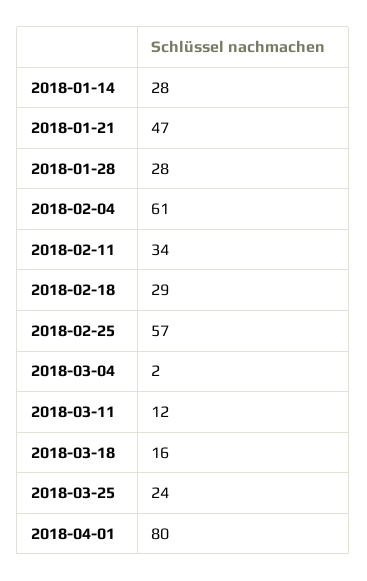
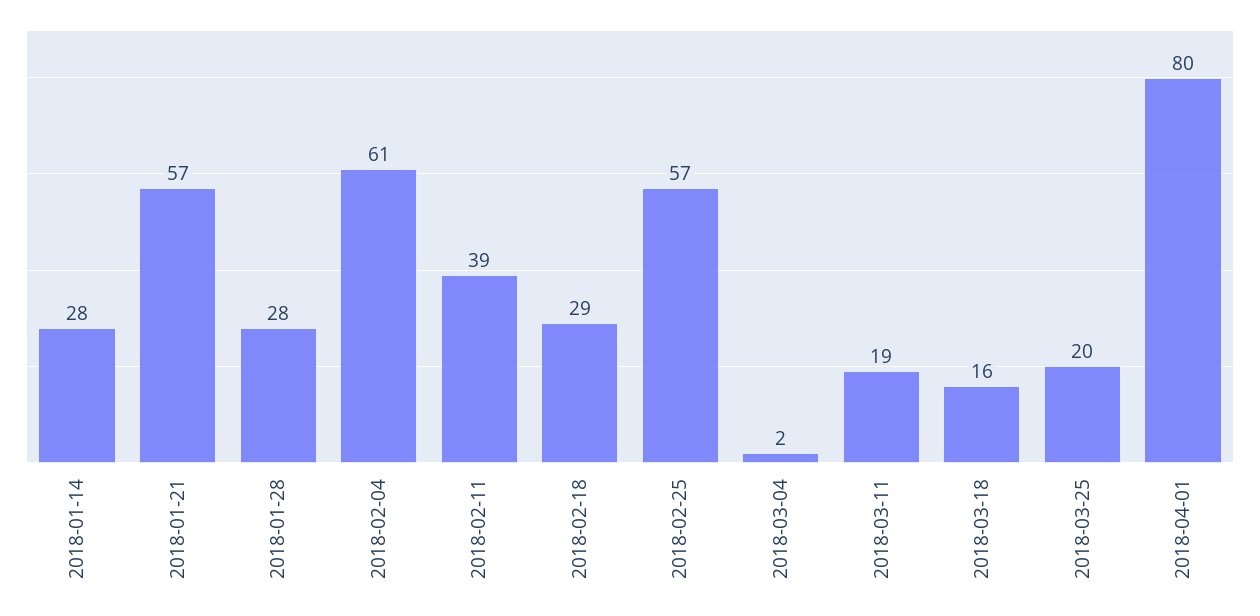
  {
    "2018-01-14": 28,
-   "2018-01-21": 47,
+   "2018-01-21": 57,
    "2018-01-28": 28,
    "2018-02-04": 61,
-   "2018-02-11": 34,
+   "2018-02-11": 39,
    "2018-02-18": 29,
    "2018-02-25": 57,
    "2018-03-04": 2,
-   "2018-03-11": 12,
+   "2018-03-11": 19,
    "2018-03-18": 16,
-   "2018-03-25": 24,
+   "2018-03-25": 20,
    "2018-04-01": 80
  }

